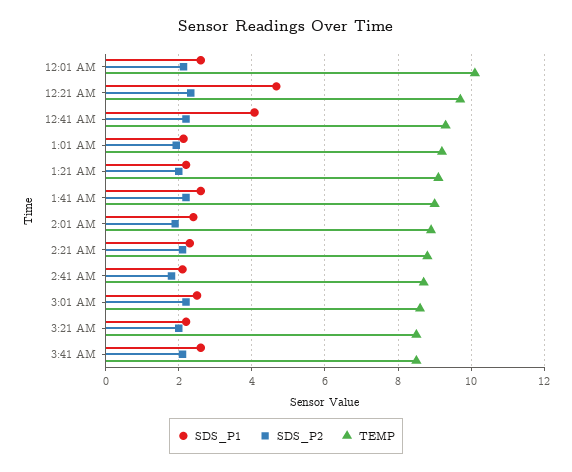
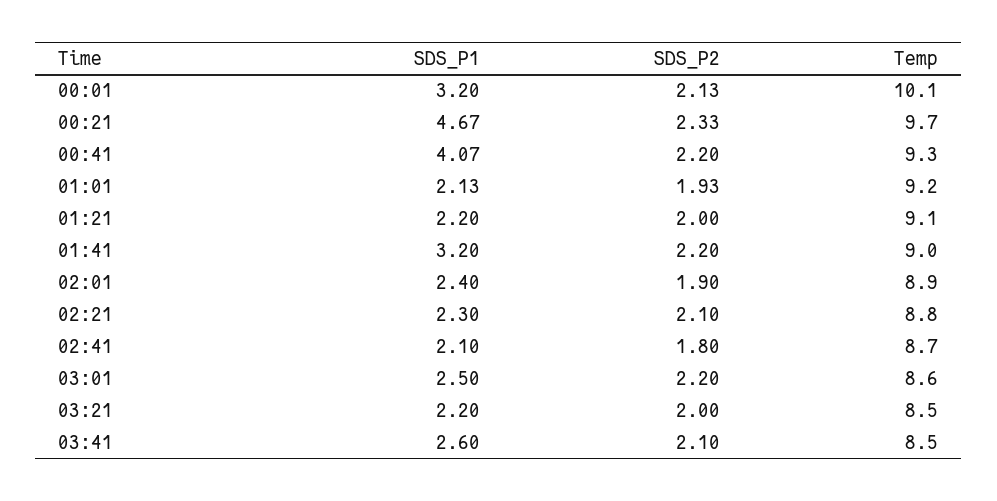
  {
    "SDS_P1": {
-     "12:01 AM": 2.6,
+     "12:01 AM": 3.2,
      "12:21 AM": 4.67,
      "12:41 AM": 4.07,
      "1:01 AM": 2.13,
      "1:21 AM": 2.2,
-     "1:41 AM": 2.6,
+     "1:41 AM": 3.2,
      "2:01 AM": 2.4,
      "2:21 AM": 2.3,
      "2:41 AM": 2.1,
      "3:01 AM": 2.5,
      "3:21 AM": 2.2,
      "3:41 AM": 2.6
    },
    "SDS_P2": {
      "12:01 AM": 2.13,
      "12:21 AM": 2.33,
      "12:41 AM": 2.2,
      "1:01 AM": 1.93,
      "1:21 AM": 2,
      "1:41 AM": 2.2,
      "2:01 AM": 1.9,
      "2:21 AM": 2.1,
      "2:41 AM": 1.8,
      "3:01 AM": 2.2,
      "3:21 AM": 2,
      "3:41 AM": 2.1
    },
    "TEMP": {
      "12:01 AM": 10.1,
      "12:21 AM": 9.7,
      "12:41 AM": 9.3,
      "1:01 AM": 9.2,
      "1:21 AM": 9.1,
      "1:41 AM": 9,
      "2:01 AM": 8.9,
      "2:21 AM": 8.8,
      "2:41 AM": 8.7,
      "3:01 AM": 8.6,
      "3:21 AM": 8.5,
      "3:41 AM": 8.5
    }
  }

